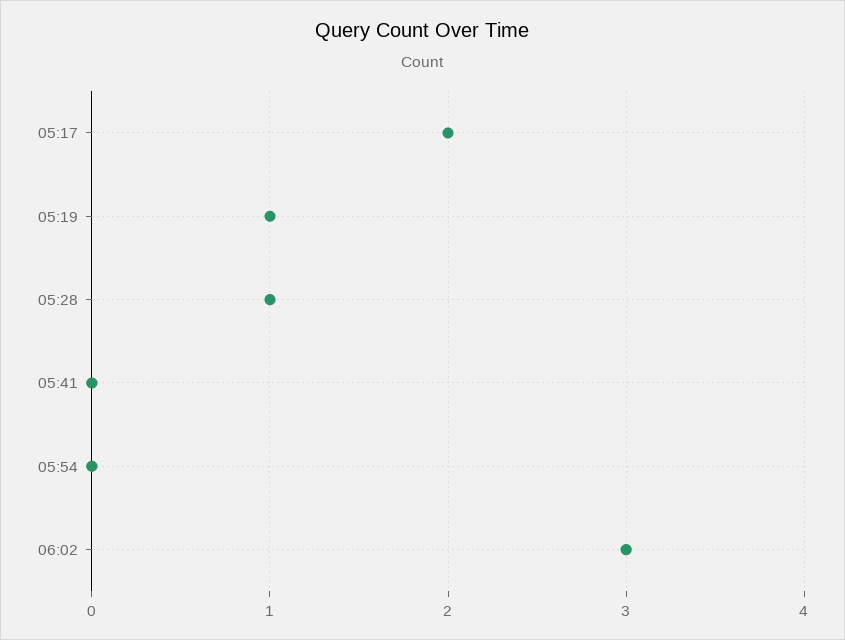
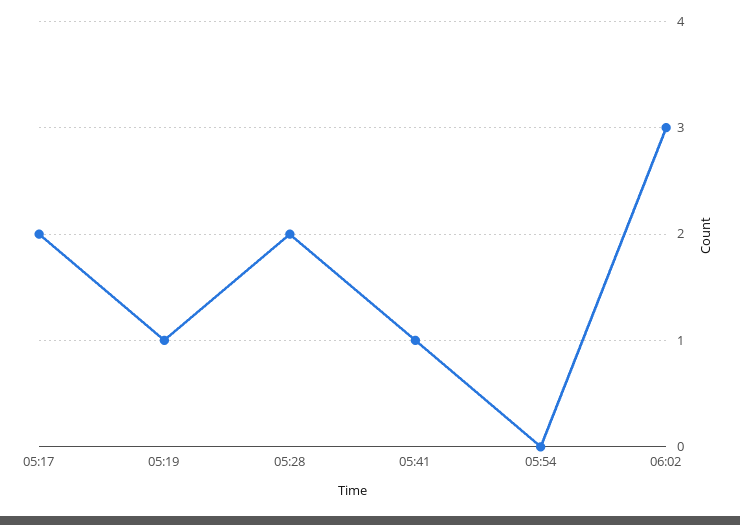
  {
    "05:17": 2,
    "05:19": 1,
-   "05:28": 1,
+   "05:28": 2,
-   "05:41": 0,
+   "05:41": 1,
    "05:54": 0,
    "06:02": 3
  }

